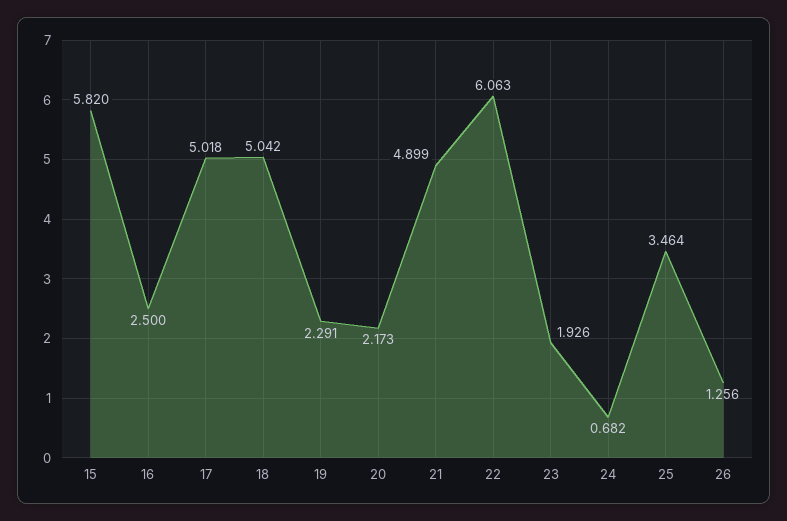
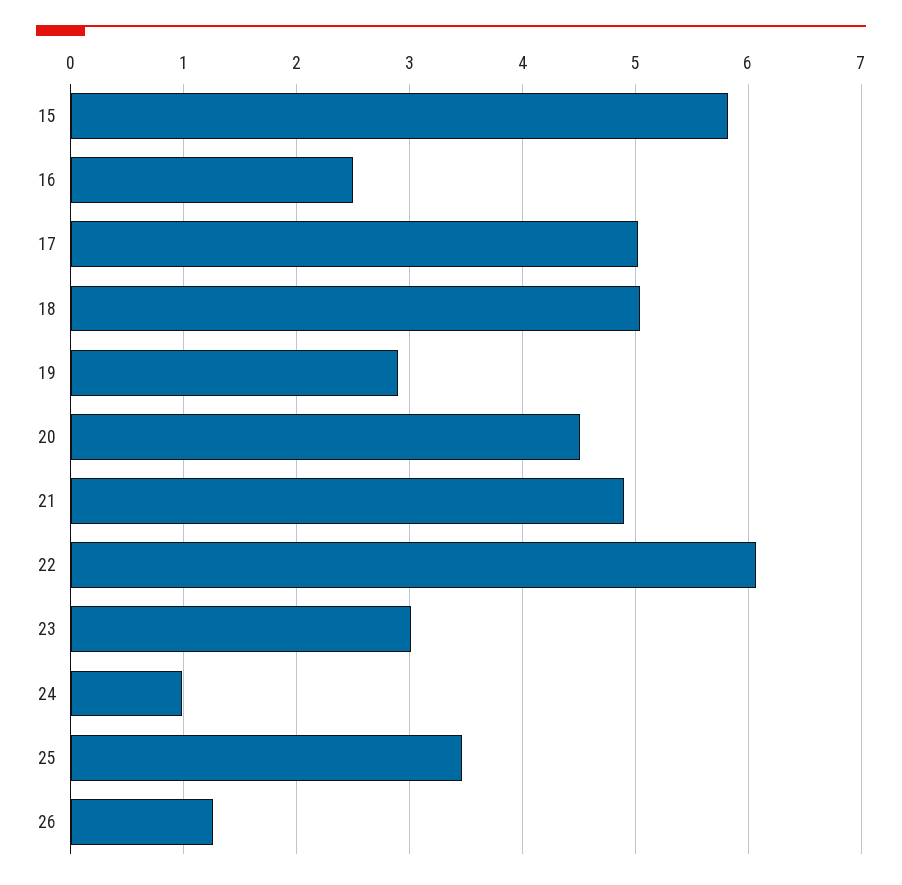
  {
    "15": 5.82,
    "16": 2.5,
    "17": 5.018,
    "18": 5.042,
-   "19": 2.291,
+   "19": 2.9,
-   "20": 2.173,
+   "20": 4.5,
    "21": 4.899,
    "22": 6.063,
-   "23": 1.926,
+   "23": 3,
-   "24": 0.682,
+   "24": 1,
    "25": 3.464,
    "26": 1.256
  }

